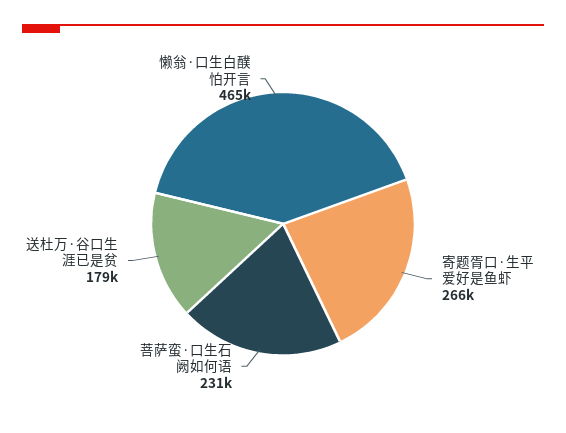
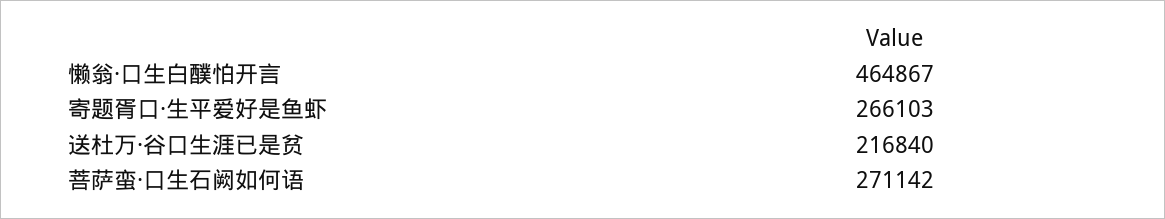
  {
    "寄题胥口·生平爱好是鱼虾": 266103,
-   "菩萨蛮·口生石阙如何语": 231000,
+   "菩萨蛮·口生石阙如何语": 271142,
-   "送杜万·谷口生涯已是贫": 179000,
+   "送杜万·谷口生涯已是贫": 216840,
    "懒翁·口生白醭怕开言": 464867
  }

